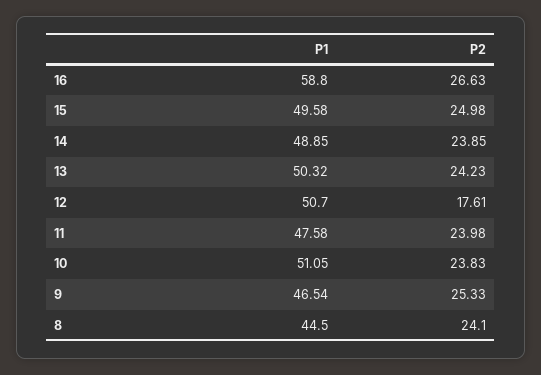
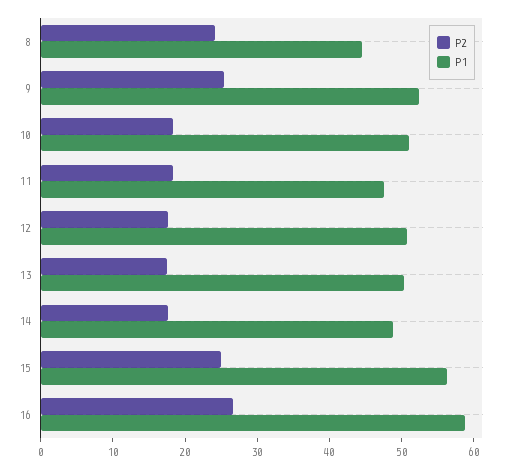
  {
    "P1": {
      "16": 58.8,
-     "15": 49.58,
+     "15": 56,
      "14": 48.85,
      "13": 50.32,
      "12": 50.7,
      "11": 47.58,
      "10": 51.05,
-     "9": 46.54,
+     "9": 52,
      "8": 44.5
    },
    "P2": {
      "16": 26.63,
      "15": 24.98,
-     "14": 23.85,
+     "14": 18,
-     "13": 24.23,
+     "13": 18,
      "12": 17.61,
-     "11": 23.98,
+     "11": 18,
-     "10": 23.83,
+     "10": 18,
      "9": 25.33,
      "8": 24.1
    }
  }

